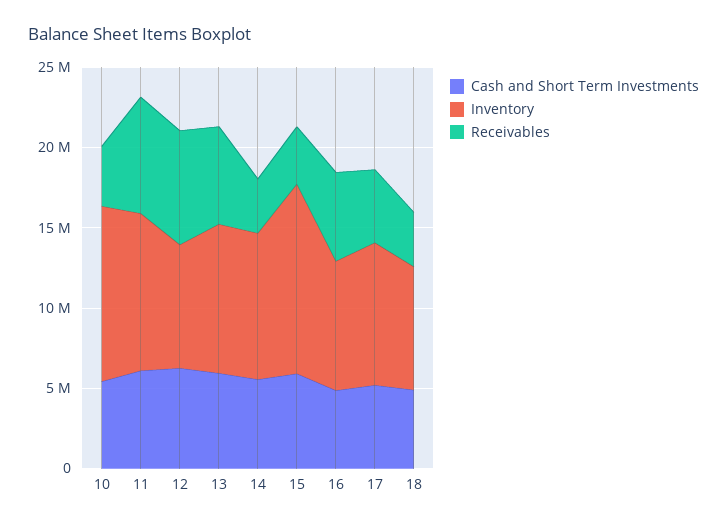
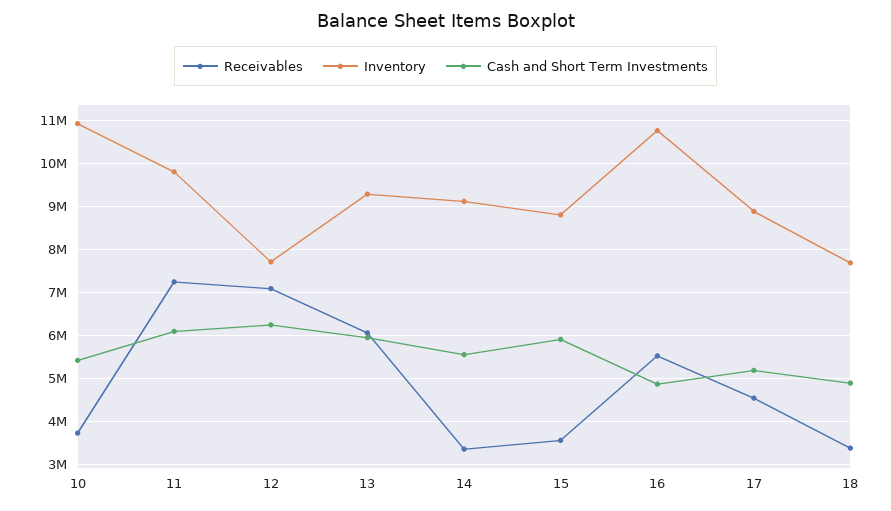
  {
    "Cash and Short Term Investments": {
      "10": 5400000,
      "11": 6000000,
      "12": 6200000,
      "13": 6000000,
      "14": 5600000,
      "15": 6000000,
      "16": 4800000,
      "17": 5200000,
      "18": 4800000
    },
    "Inventory": {
      "10": 11000000,
      "11": 9800000,
      "12": 7800000,
      "13": 9200000,
      "14": 9200000,
-     "15": 12000000,
+     "15": 8800000,
-     "16": 8000000,
+     "16": 10800000,
      "17": 8800000,
      "18": 7600000
    },
    "Receivables": {
      "10": 3800000,
      "11": 7200000,
      "12": 7000000,
      "13": 6000000,
      "14": 3400000,
      "15": 3600000,
      "16": 5600000,
      "17": 4600000,
      "18": 3400000
    }
  }

